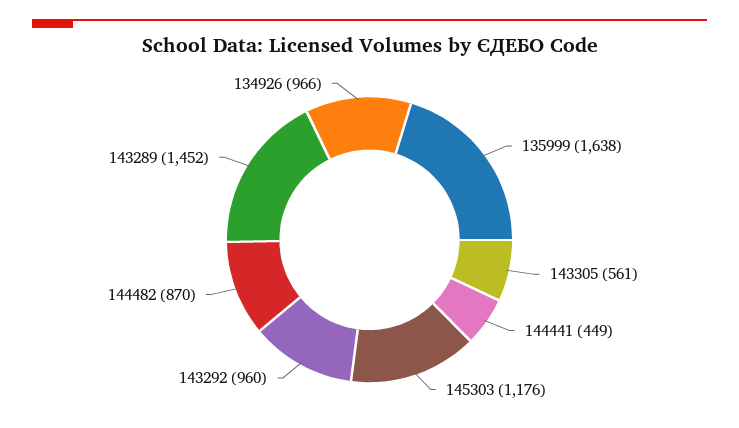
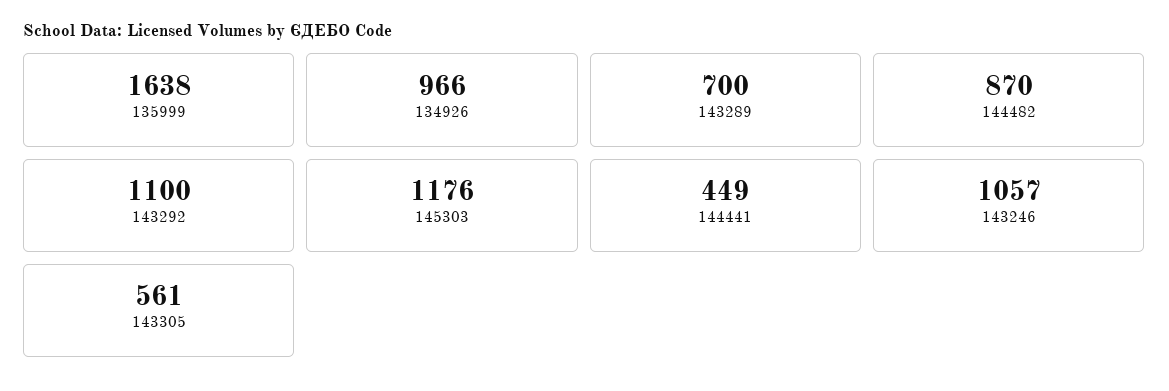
  {
    "135999": 1638,
    "143305": 561,
    "144441": 449,
    "145303": 1176,
-   "143292": 960,
+   "143292": 1100,
    "144482": 870,
-   "143289": 1452,
+   "143289": 700,
-   "134926": 966
+   "134926": 966,
+   "143246": 1057
  }

